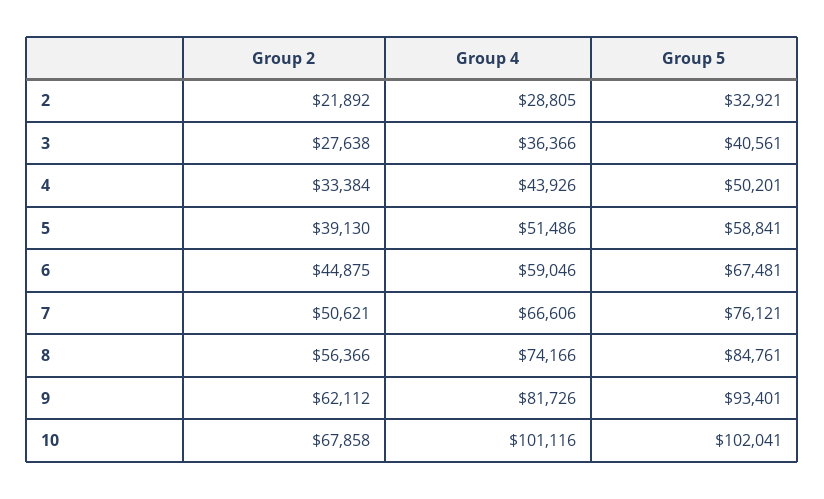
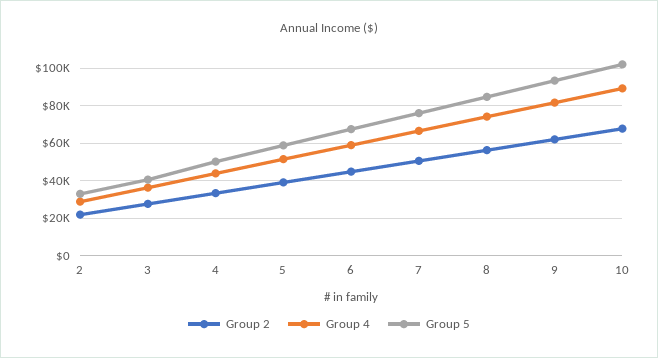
  {
    "Group 2": {
      "2": 21892,
      "3": 27638,
      "4": 33384,
      "5": 39130,
      "6": 44875,
      "7": 50621,
      "8": 56366,
      "9": 62112,
      "10": 67858
    },
    "Group 4": {
      "2": 28805,
      "3": 36366,
      "4": 43926,
      "5": 51486,
      "6": 59046,
      "7": 66606,
      "8": 74166,
      "9": 81726,
-     "10": 101116
+     "10": 90000
    },
    "Group 5": {
      "2": 32921,
      "3": 40561,
      "4": 50201,
      "5": 58841,
      "6": 67481,
      "7": 76121,
      "8": 84761,
      "9": 93401,
      "10": 102041
    }
  }

